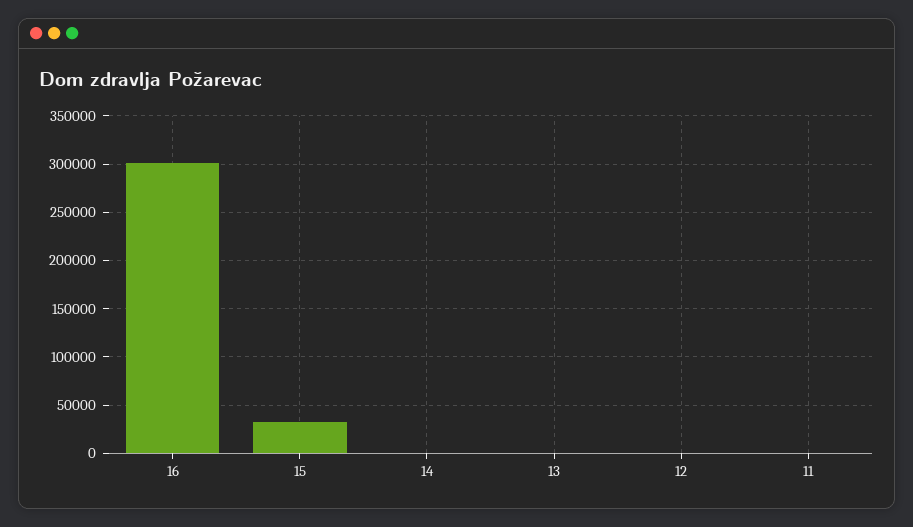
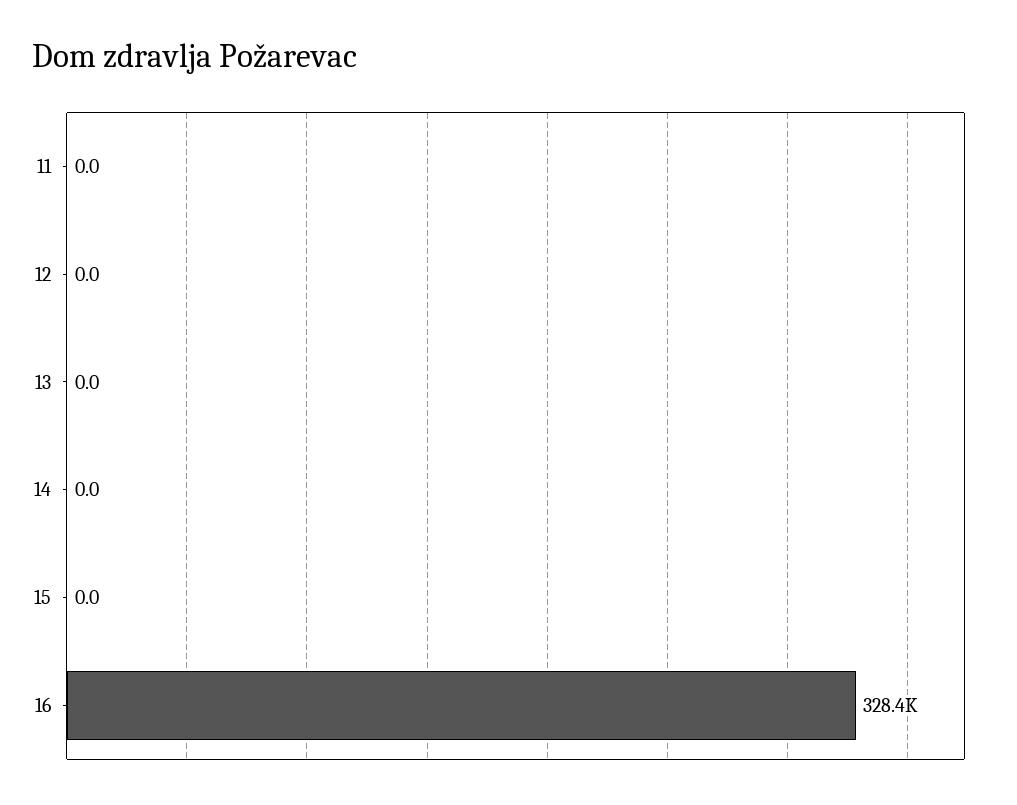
  {
-   "16": 300000,
+   "16": 328400,
-   "15": 30000,
+   "15": 0,
    "14": 0,
    "13": 0,
    "12": 0,
    "11": 0
  }

